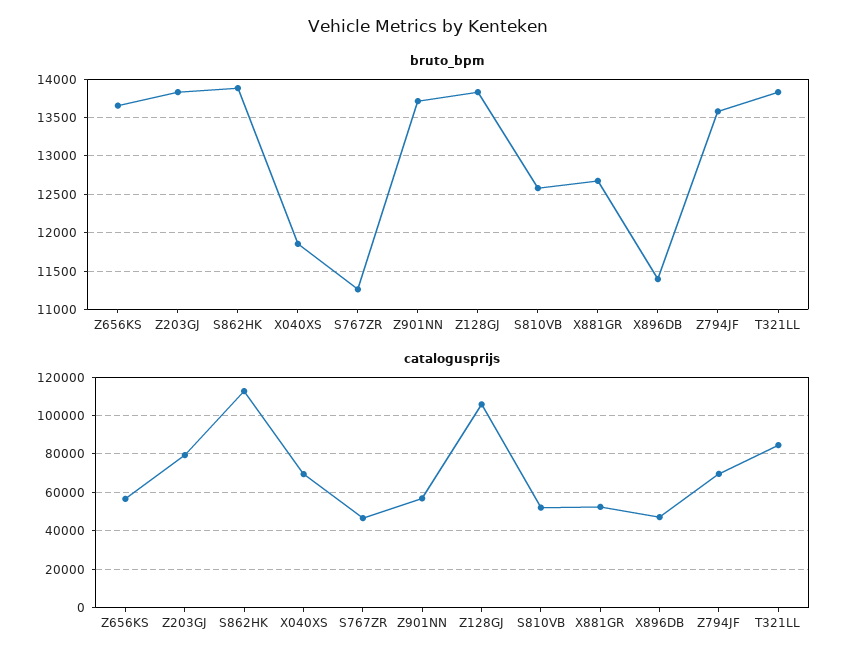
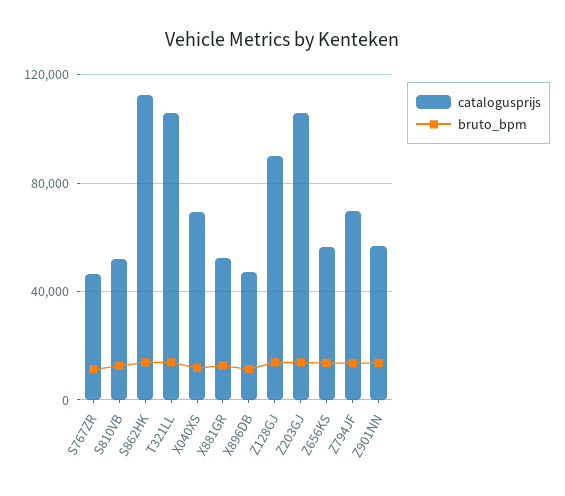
  {
    "bruto_bpm": {
      "Z656KS": 13700,
      "Z203GJ": 13800,
      "S862HK": 13900,
      "X040XS": 11900,
      "S767ZR": 11300,
      "Z901NN": 13700,
      "Z128GJ": 13800,
      "S810VB": 12600,
      "X881GR": 12700,
      "X896DB": 11400,
      "Z794JF": 13600,
      "T321LL": 13800
    },
    "catalogusprijs": {
      "Z656KS": 55000,
-     "Z203GJ": 80000,
+     "Z203GJ": 105000,
      "S862HK": 115000,
      "X040XS": 70000,
      "S767ZR": 45000,
      "Z901NN": 55000,
-     "Z128GJ": 105000,
+     "Z128GJ": 90000,
      "S810VB": 50000,
      "X881GR": 50000,
      "X896DB": 45000,
      "Z794JF": 70000,
-     "T321LL": 85000
+     "T321LL": 105000
    }
  }

